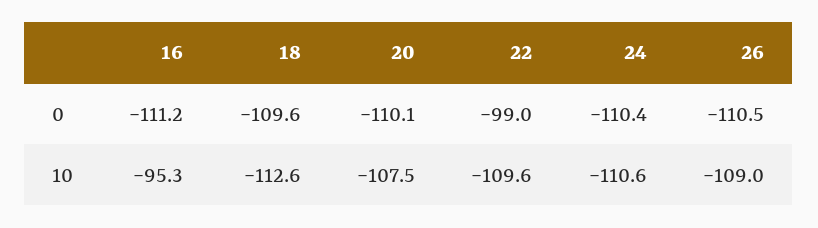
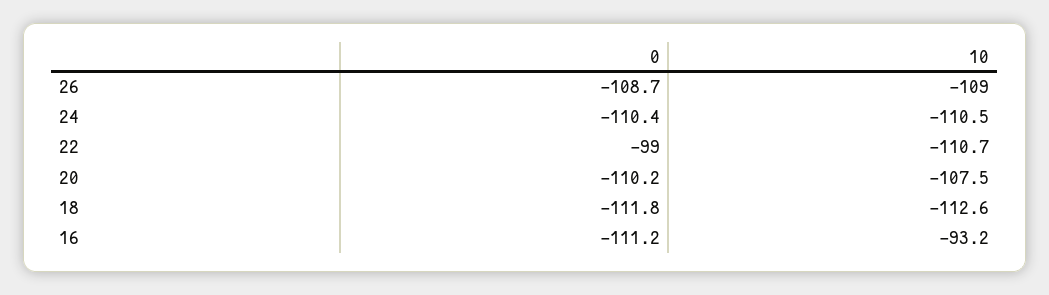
  {
    "16": {
      "0": -111.2,
-     "10": -95.3
+     "10": -93.2
    },
    "18": {
-     "0": -109.6,
+     "0": -111.8,
      "10": -112.6
    },
    "20": {
-     "0": -110.1,
+     "0": -110.2,
      "10": -107.5
    },
    "22": {
      "0": -99,
-     "10": -109.6
+     "10": -110.7
    },
    "24": {
      "0": -110.4,
-     "10": -110.6
+     "10": -110.5
    },
    "26": {
-     "0": -110.5,
+     "0": -108.7,
      "10": -109
    }
  }

